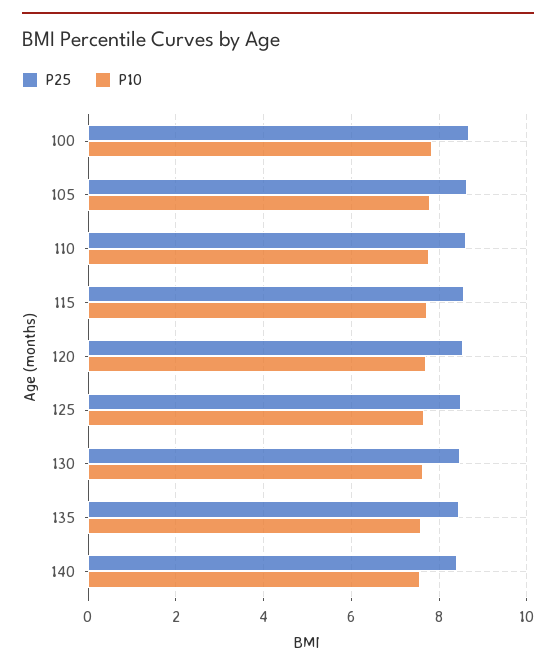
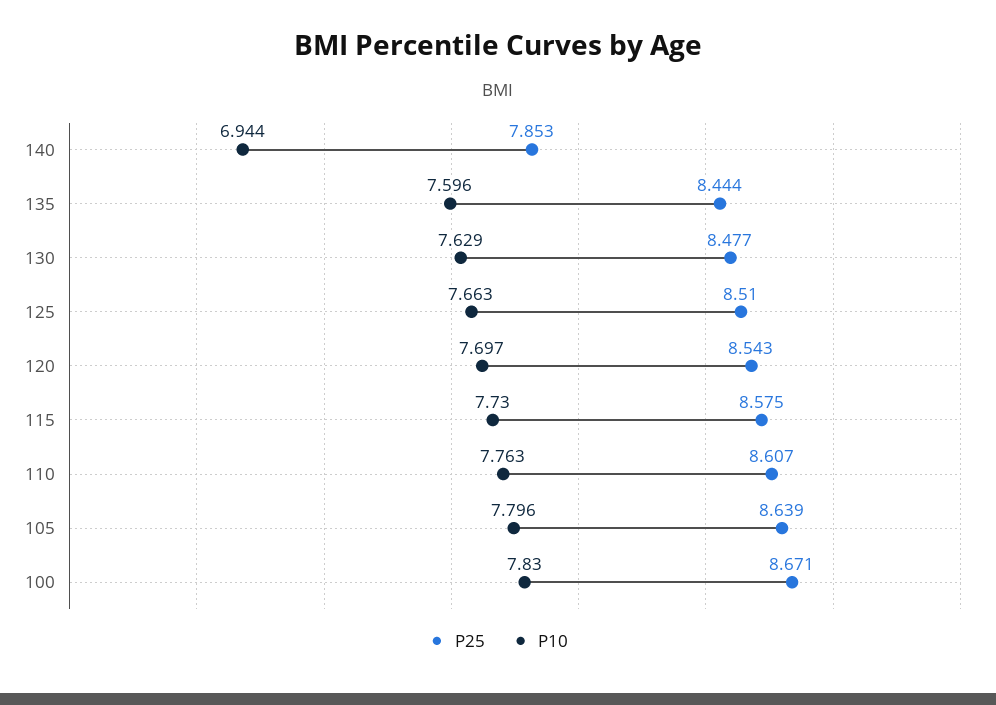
  {
    "P25": {
      "100": 8.671,
      "105": 8.639,
      "110": 8.607,
      "115": 8.575,
      "120": 8.543,
      "125": 8.51,
      "130": 8.477,
      "135": 8.444,
-     "140": 8.4
+     "140": 7.853
    },
    "P10": {
      "100": 7.83,
      "105": 7.796,
      "110": 7.763,
      "115": 7.73,
      "120": 7.697,
      "125": 7.663,
      "130": 7.629,
      "135": 7.596,
-     "140": 7.6
+     "140": 6.944
    }
  }

